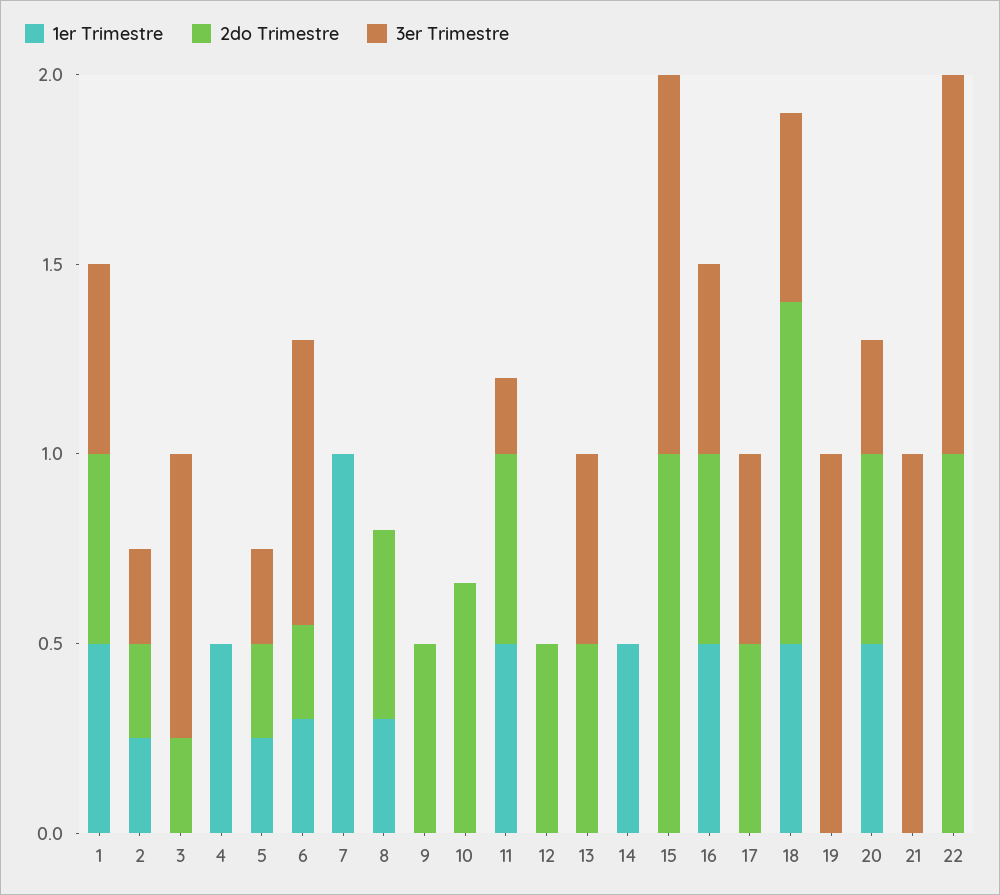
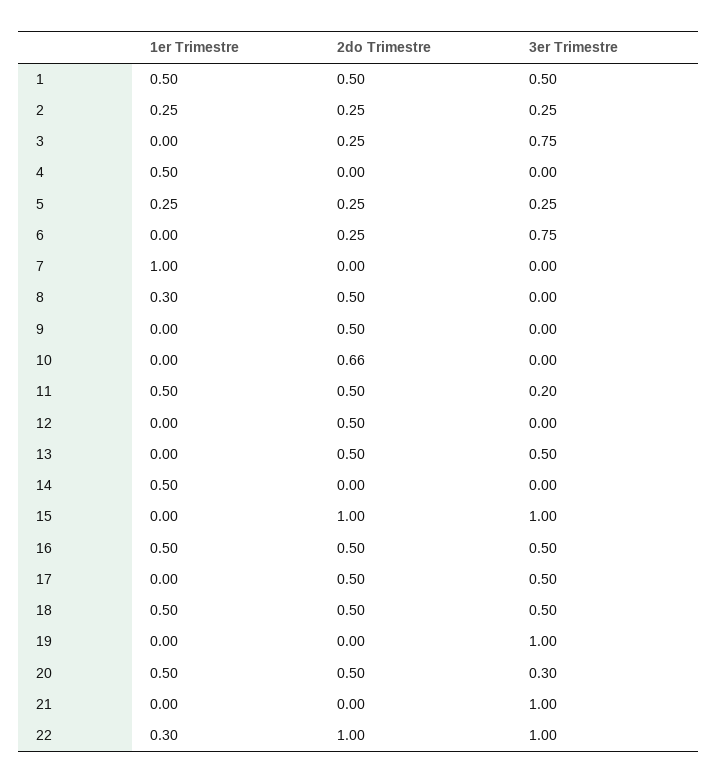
  {
    "1er Trimestre": {
      "1": 0.5,
      "2": 0.25,
      "3": 0,
      "4": 0.5,
      "5": 0.25,
-     "6": 0.3,
+     "6": 0,
      "7": 1,
      "8": 0.3,
      "9": 0,
      "10": 0,
      "11": 0.5,
      "12": 0,
      "13": 0,
      "14": 0.5,
      "15": 0,
      "16": 0.5,
      "17": 0,
      "18": 0.5,
      "19": 0,
      "20": 0.5,
      "21": 0,
-     "22": 0
+     "22": 0.3
    },
    "2do Trimestre": {
      "1": 0.5,
      "2": 0.25,
      "3": 0.25,
      "4": 0,
      "5": 0.25,
      "6": 0.25,
      "7": 0,
      "8": 0.5,
      "9": 0.5,
      "10": 0.66,
      "11": 0.5,
      "12": 0.5,
      "13": 0.5,
      "14": 0,
      "15": 1,
      "16": 0.5,
      "17": 0.5,
-     "18": 0.9,
+     "18": 0.5,
      "19": 0,
      "20": 0.5,
      "21": 0,
      "22": 1
    },
    "3er Trimestre": {
      "1": 0.5,
      "2": 0.25,
      "3": 0.75,
      "4": 0,
      "5": 0.25,
      "6": 0.75,
      "7": 0,
      "8": 0,
      "9": 0,
      "10": 0,
      "11": 0.2,
      "12": 0,
      "13": 0.5,
      "14": 0,
      "15": 1,
      "16": 0.5,
      "17": 0.5,
      "18": 0.5,
      "19": 1,
      "20": 0.3,
      "21": 1,
      "22": 1
    }
  }

